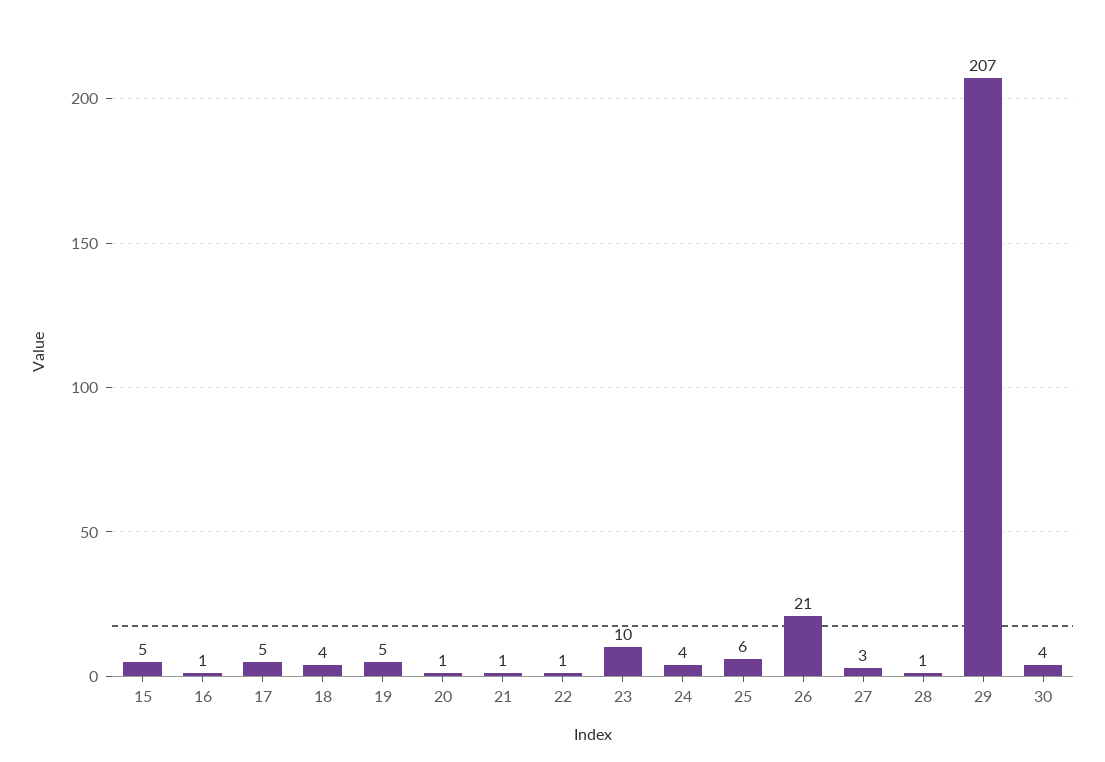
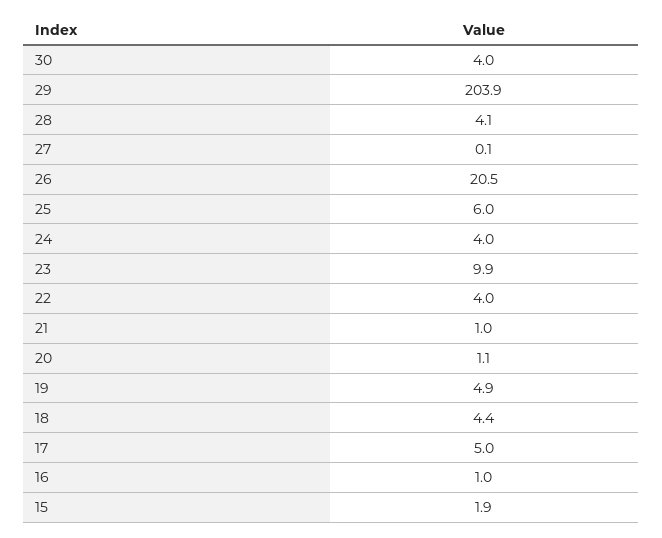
  {
-   "15": 5,
+   "15": 1.9,
    "16": 1,
    "17": 5,
    "18": 4.4,
    "19": 4.9,
    "20": 1.1,
    "21": 1,
-   "22": 1,
+   "22": 4,
    "23": 9.9,
    "24": 4,
    "25": 6,
    "26": 20.5,
-   "27": 3,
+   "27": 0.1,
-   "28": 1,
+   "28": 4.1,
-   "29": 207,
+   "29": 203.9,
    "30": 4
  }

